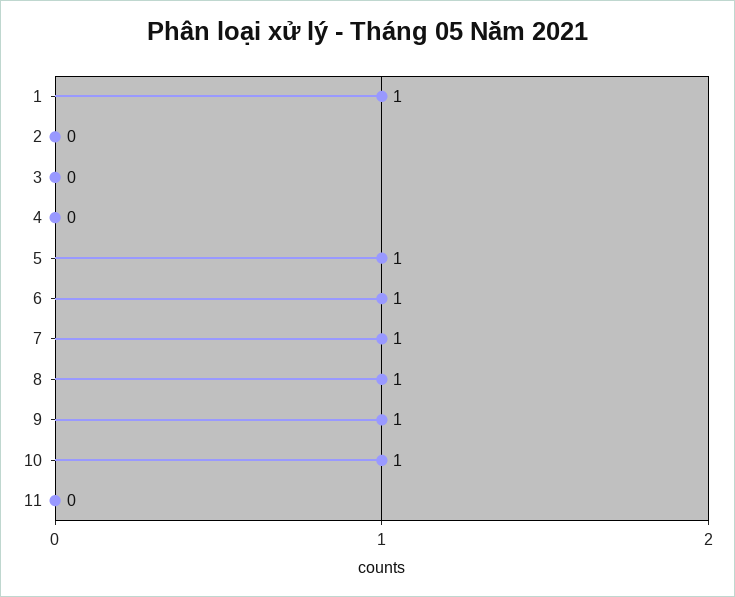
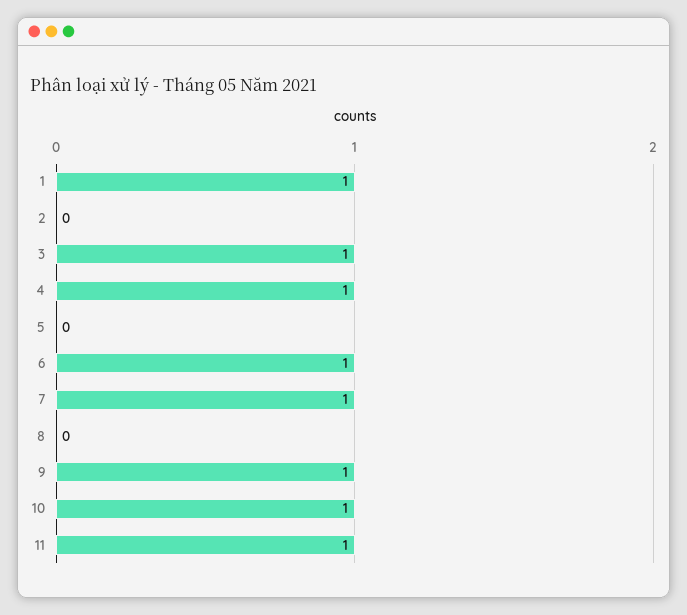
  {
    "1": 1,
    "2": 0,
-   "3": 0,
+   "3": 1,
-   "4": 0,
+   "4": 1,
-   "5": 1,
+   "5": 0,
    "6": 1,
    "7": 1,
-   "8": 1,
+   "8": 0,
    "9": 1,
    "10": 1,
-   "11": 0
+   "11": 1
  }

